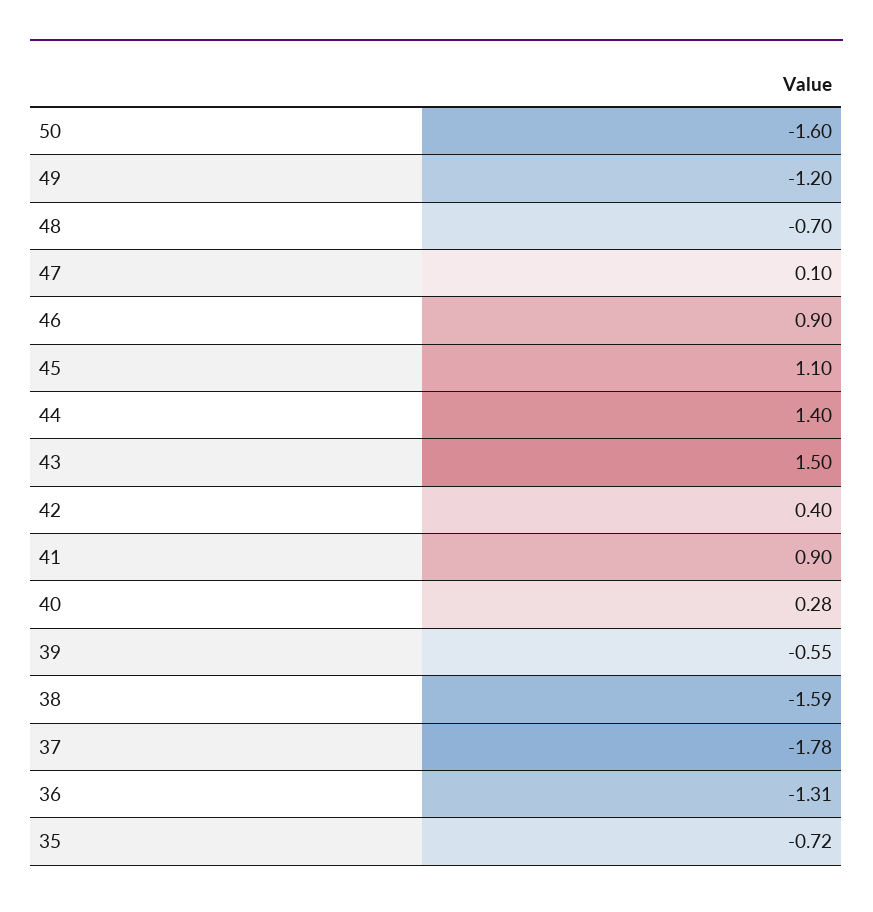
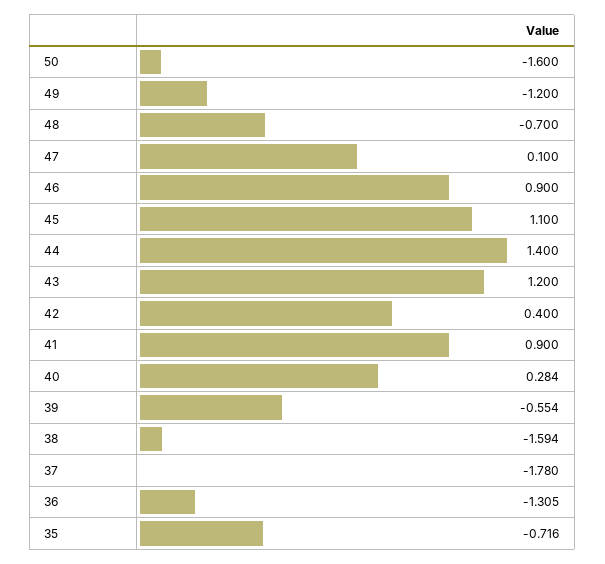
  {
    "50": -1.6,
    "49": -1.2,
    "48": -0.7,
    "47": 0.1,
    "46": 0.9,
    "45": 1.1,
    "44": 1.4,
-   "43": 1.5,
+   "43": 1.2,
    "42": 0.4,
    "41": 0.9,
    "40": 0.284,
    "39": -0.554,
    "38": -1.594,
    "37": -1.78,
    "36": -1.305,
    "35": -0.716
  }

